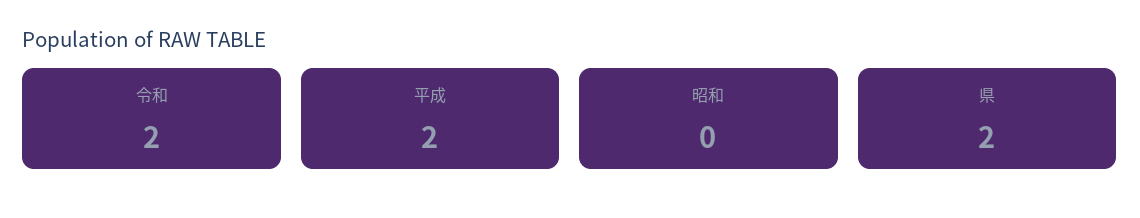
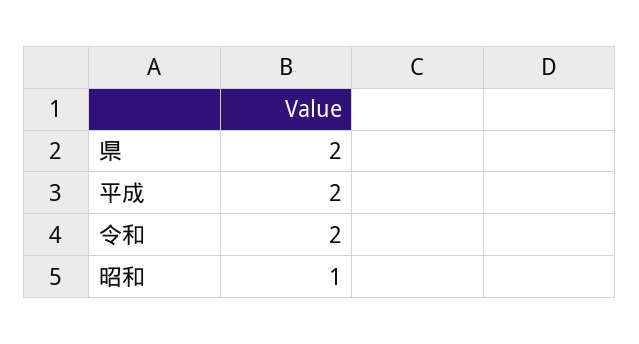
  {
    "令和": 2,
    "平成": 2,
-   "昭和": 0,
+   "昭和": 1,
    "県": 2
  }

